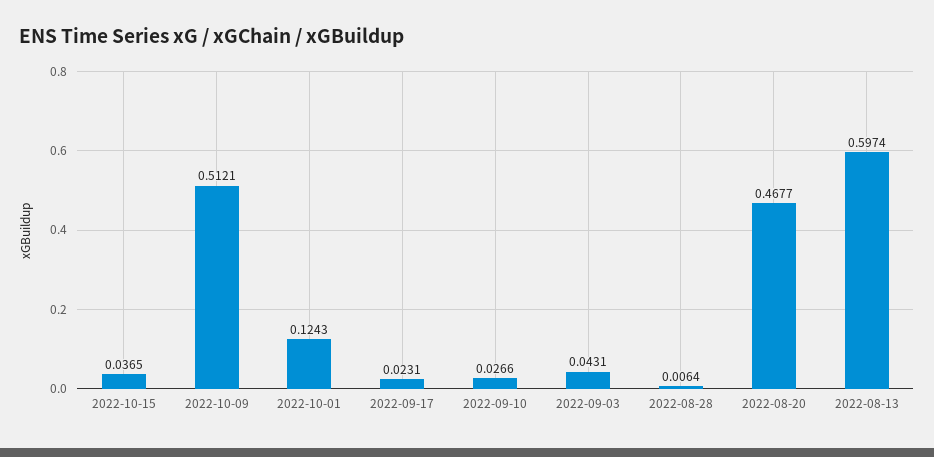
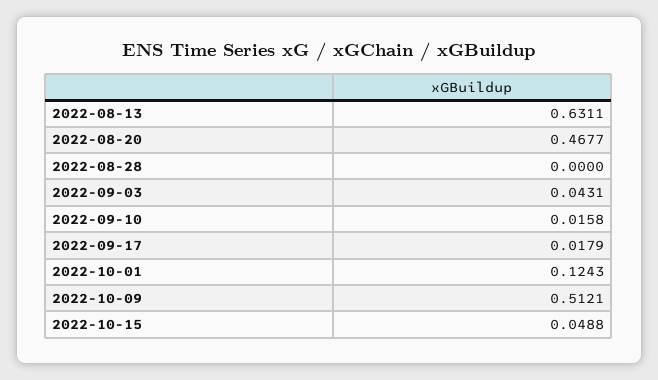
  {
-   "2022-10-15": 0.0365,
+   "2022-10-15": 0.0488,
    "2022-10-09": 0.5121,
    "2022-10-01": 0.1243,
-   "2022-09-17": 0.0231,
+   "2022-09-17": 0.0179,
-   "2022-09-10": 0.0266,
+   "2022-09-10": 0.0158,
    "2022-09-03": 0.0431,
-   "2022-08-28": 0.0064,
+   "2022-08-28": 0,
    "2022-08-20": 0.4677,
-   "2022-08-13": 0.5974
+   "2022-08-13": 0.6311
  }

